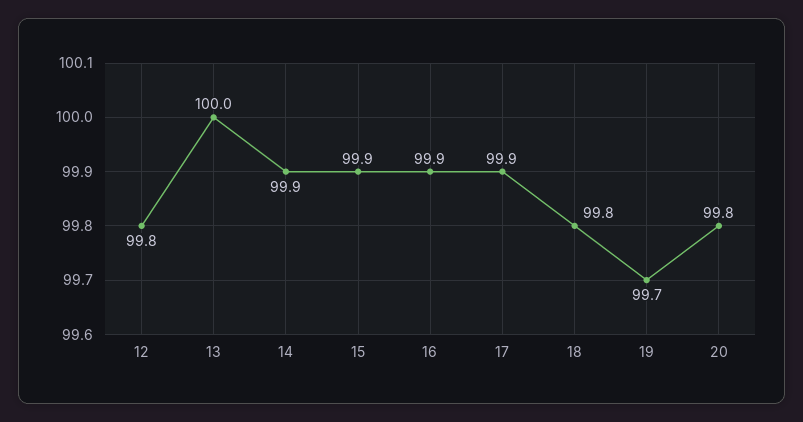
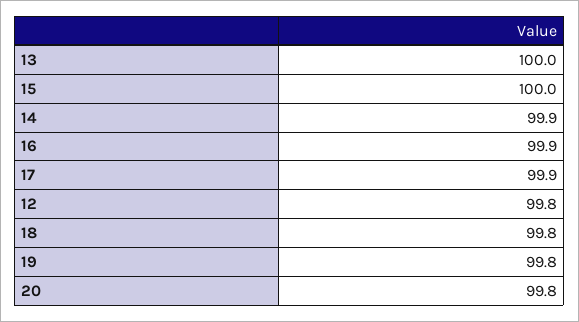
  {
    "12": 99.8,
    "13": 100,
    "14": 99.9,
-   "15": 99.9,
+   "15": 100,
    "16": 99.9,
    "17": 99.9,
    "18": 99.8,
-   "19": 99.7,
+   "19": 99.8,
    "20": 99.8
  }

